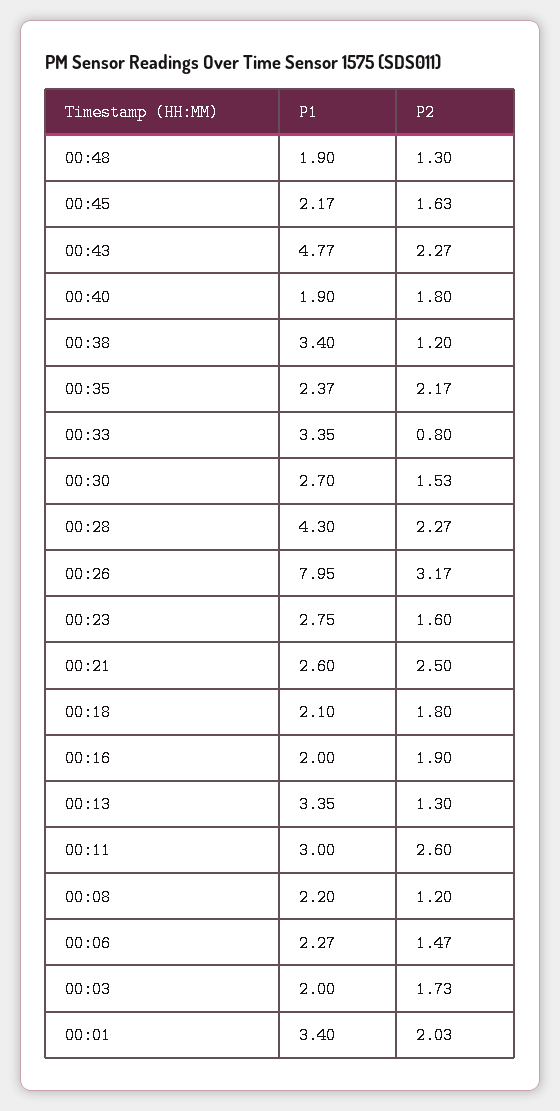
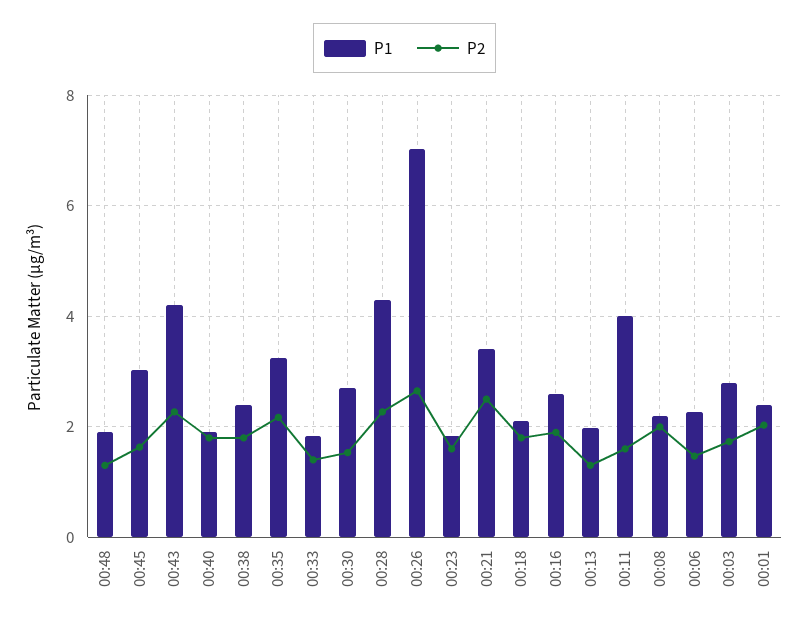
  {
    "P1": {
      "00:48": 1.9,
-     "00:45": 2.17,
+     "00:45": 3,
-     "00:43": 4.77,
+     "00:43": 4.2,
      "00:40": 1.9,
-     "00:38": 3.4,
+     "00:38": 2.4,
-     "00:35": 2.37,
+     "00:35": 3.2,
-     "00:33": 3.35,
+     "00:33": 1.8,
      "00:30": 2.7,
      "00:28": 4.3,
-     "00:26": 7.95,
+     "00:26": 7,
-     "00:23": 2.75,
+     "00:23": 1.8,
-     "00:21": 2.6,
+     "00:21": 3.4,
      "00:18": 2.1,
-     "00:16": 2,
+     "00:16": 2.6,
-     "00:13": 3.35,
+     "00:13": 2,
-     "00:11": 3,
+     "00:11": 4,
      "00:08": 2.2,
      "00:06": 2.27,
-     "00:03": 2,
+     "00:03": 2.8,
-     "00:01": 3.4
+     "00:01": 2.4
    },
    "P2": {
      "00:48": 1.3,
      "00:45": 1.63,
      "00:43": 2.27,
      "00:40": 1.8,
-     "00:38": 1.2,
+     "00:38": 1.8,
      "00:35": 2.17,
-     "00:33": 0.8,
+     "00:33": 1.4,
      "00:30": 1.53,
      "00:28": 2.27,
-     "00:26": 3.17,
+     "00:26": 2.6,
      "00:23": 1.6,
      "00:21": 2.5,
      "00:18": 1.8,
      "00:16": 1.9,
      "00:13": 1.3,
-     "00:11": 2.6,
+     "00:11": 1.6,
-     "00:08": 1.2,
+     "00:08": 2,
      "00:06": 1.47,
      "00:03": 1.73,
      "00:01": 2.03
    }
  }

